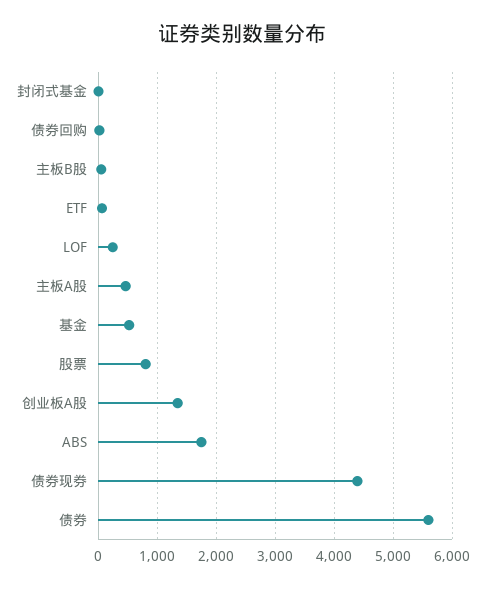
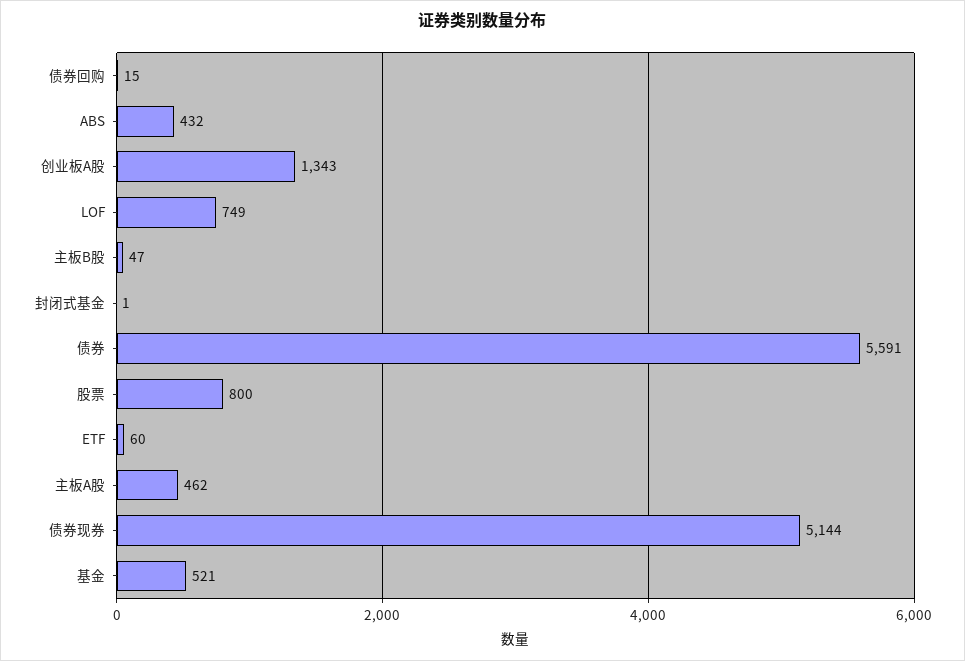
  {
    "封闭式基金": 1,
    "债券回购": 15,
    "主板B股": 47,
    "ETF": 60,
-   "LOF": 200,
+   "LOF": 749,
    "主板A股": 462,
    "基金": 521,
    "股票": 800,
    "创业板A股": 1343,
-   "ABS": 1800,
+   "ABS": 432,
-   "债券现券": 4400,
+   "债券现券": 5144,
    "债券": 5591
  }

